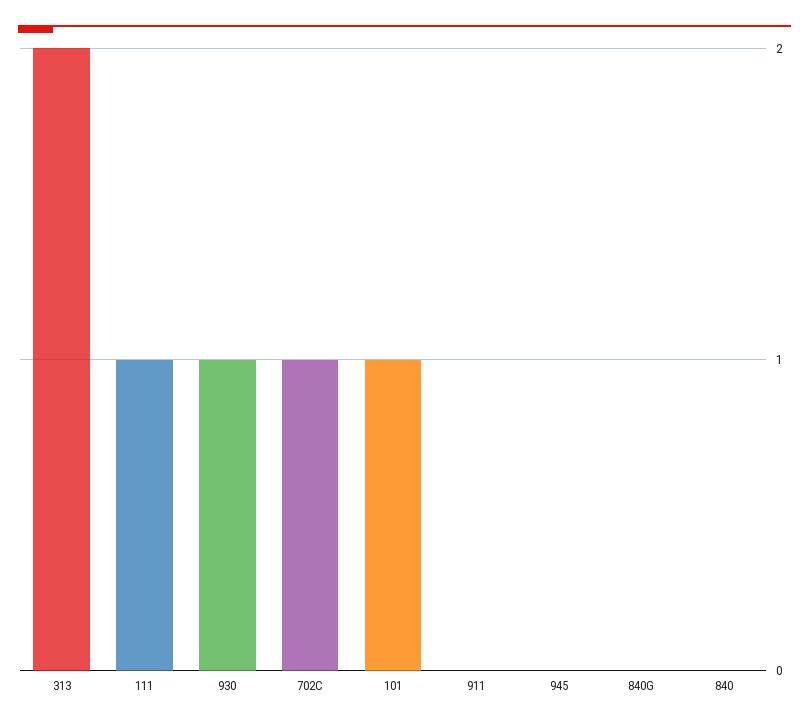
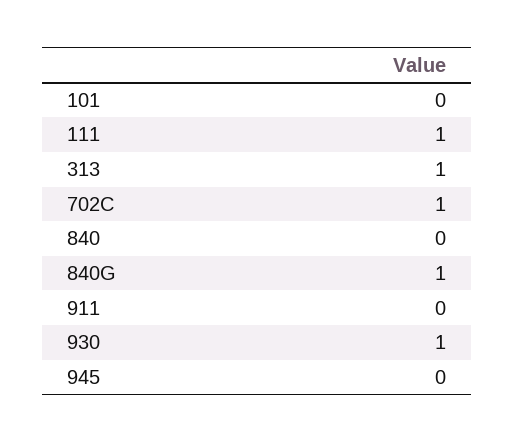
  {
-   "313": 2,
+   "313": 1,
    "111": 1,
    "930": 1,
    "702C": 1,
-   "101": 1,
+   "101": 0,
    "911": 0,
    "945": 0,
-   "840G": 0,
+   "840G": 1,
    "840": 0
  }

